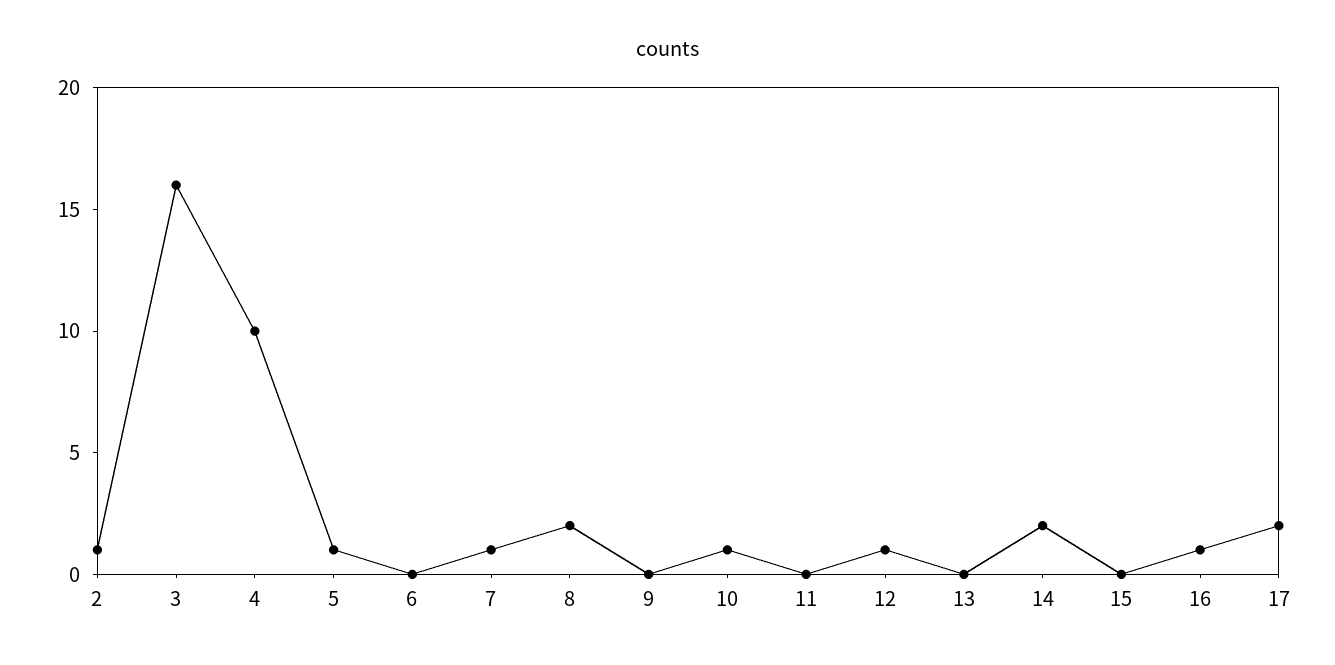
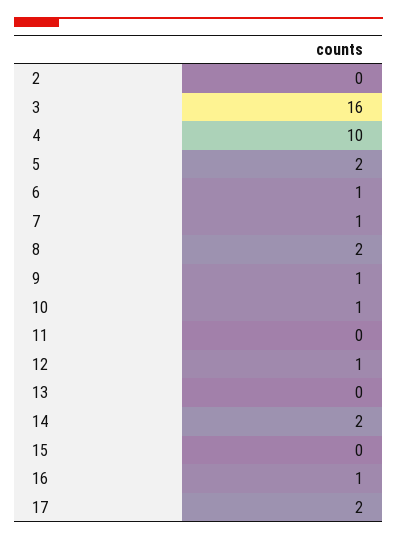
  {
-   "2": 1,
+   "2": 0,
    "3": 16,
    "4": 10,
-   "5": 1,
+   "5": 2,
-   "6": 0,
+   "6": 1,
    "7": 1,
    "8": 2,
-   "9": 0,
+   "9": 1,
    "10": 1,
    "11": 0,
    "12": 1,
    "13": 0,
    "14": 2,
    "15": 0,
    "16": 1,
    "17": 2
  }

